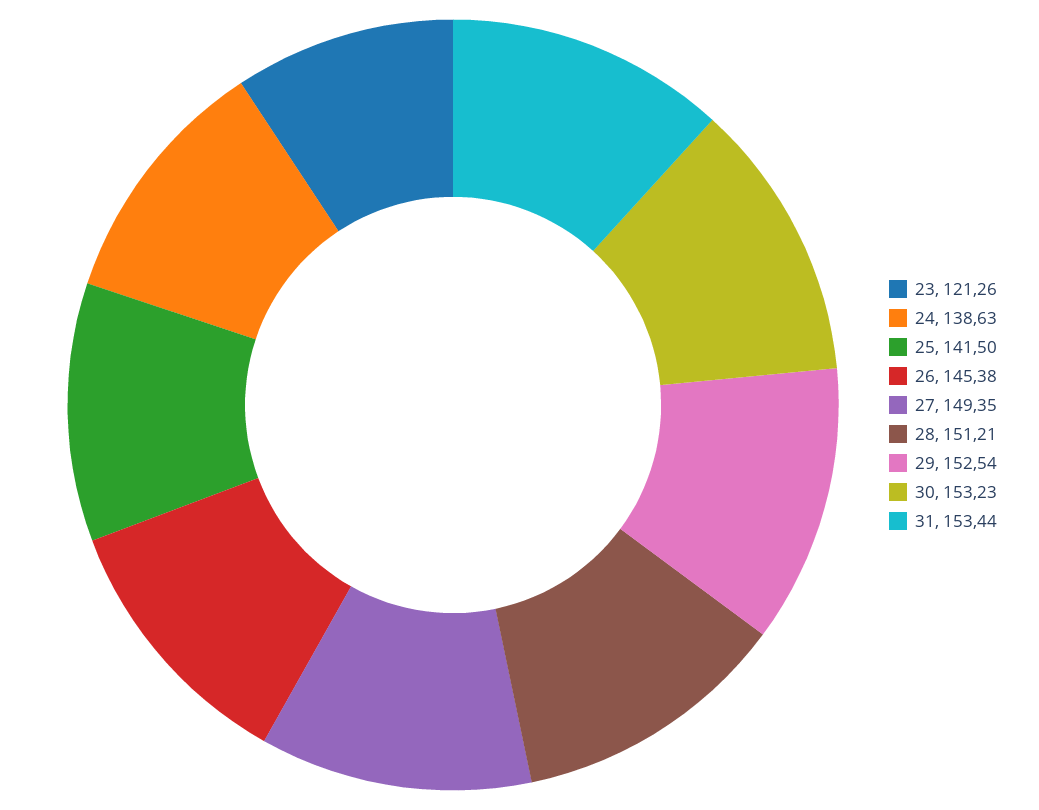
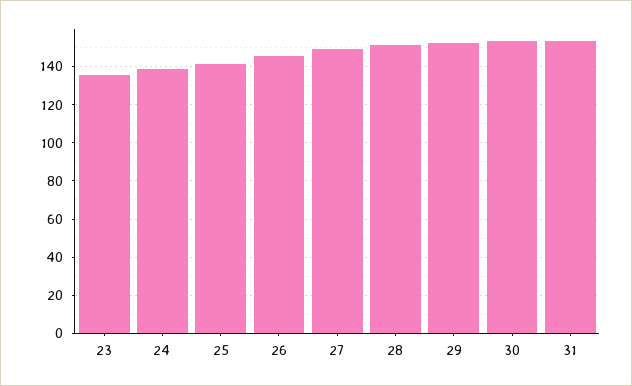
  {
-   "23": 121.26,
+   "23": 135,
    "24": 138.63,
    "25": 141.5,
    "26": 145.38,
    "27": 149.35,
    "28": 151.21,
    "29": 152.54,
    "30": 153.23,
    "31": 153.44
  }

